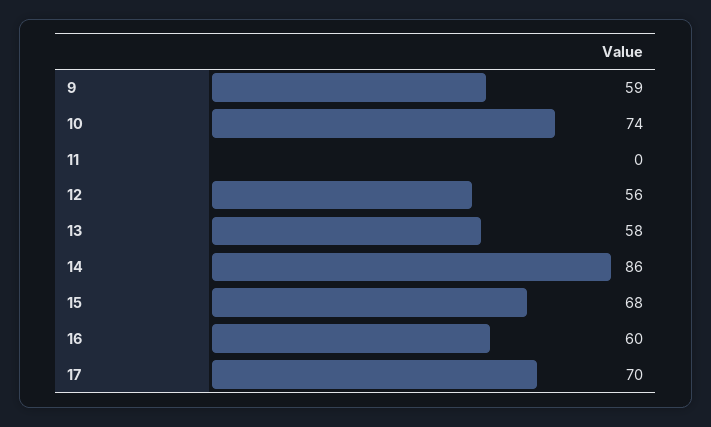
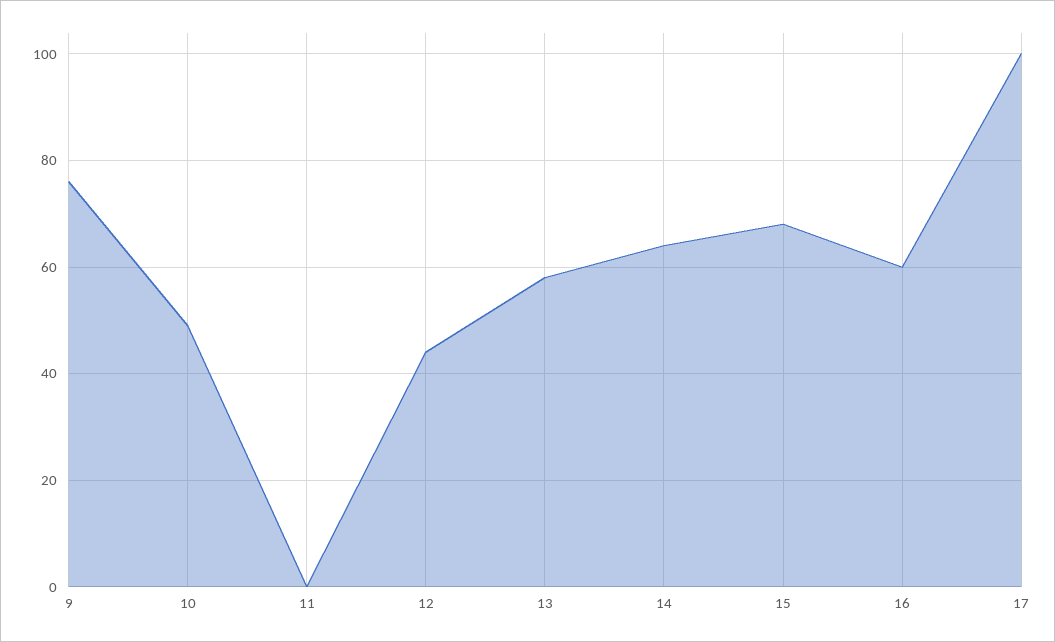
  {
-   "9": 59,
+   "9": 75,
-   "10": 74,
+   "10": 50,
    "11": 0,
-   "12": 56,
+   "12": 45,
    "13": 58,
-   "14": 86,
+   "14": 65,
    "15": 68,
    "16": 60,
-   "17": 70
+   "17": 100
  }

